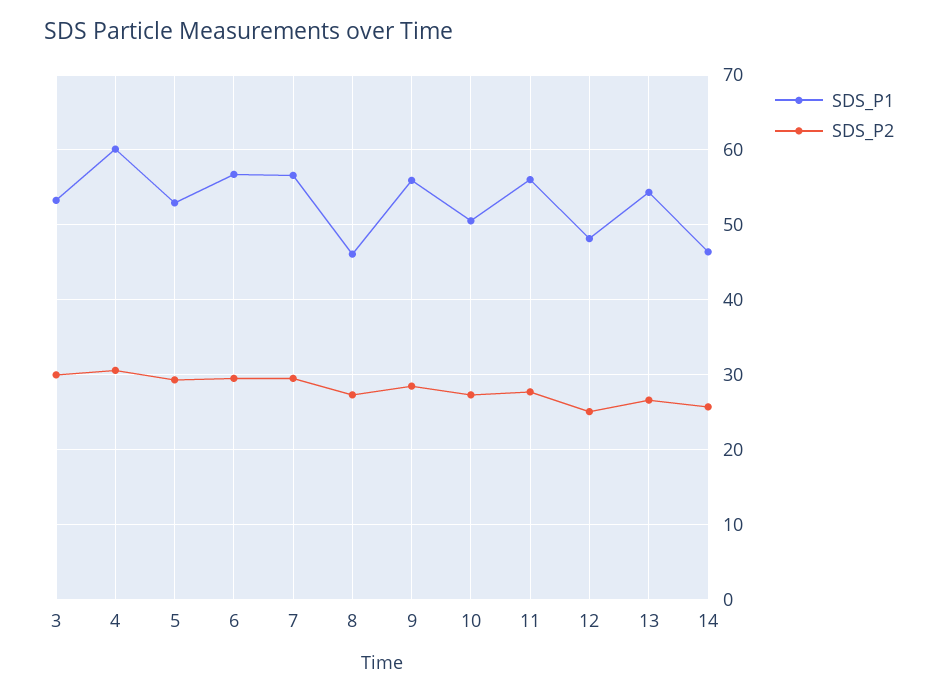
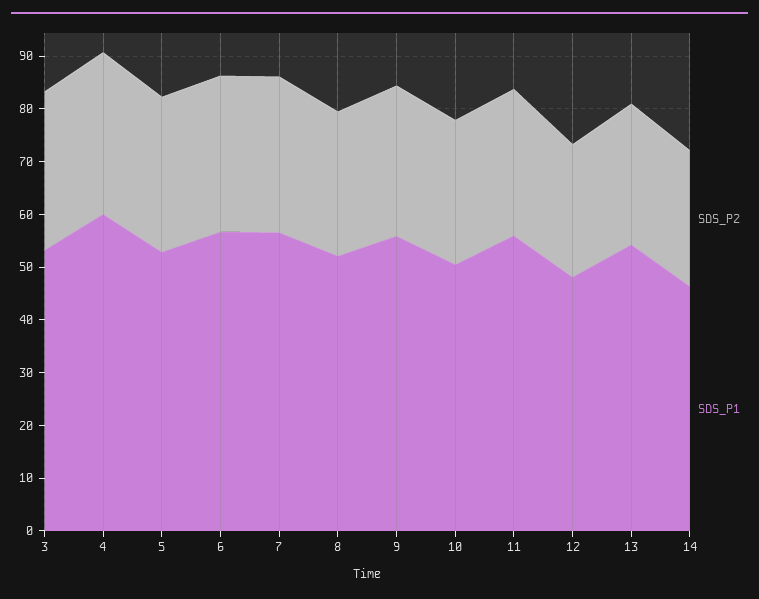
  {
    "SDS_P1": {
      "3": 53,
      "4": 60,
      "5": 53,
      "6": 57,
      "7": 57,
-     "8": 46,
+     "8": 52,
      "9": 56,
      "10": 51,
      "11": 56,
      "12": 48,
      "13": 54,
      "14": 46
    },
    "SDS_P2": {
      "3": 30,
      "4": 31,
      "5": 29,
      "6": 30,
      "7": 30,
      "8": 27,
      "9": 28,
      "10": 27,
      "11": 28,
      "12": 25,
      "13": 27,
      "14": 26
    }
  }

